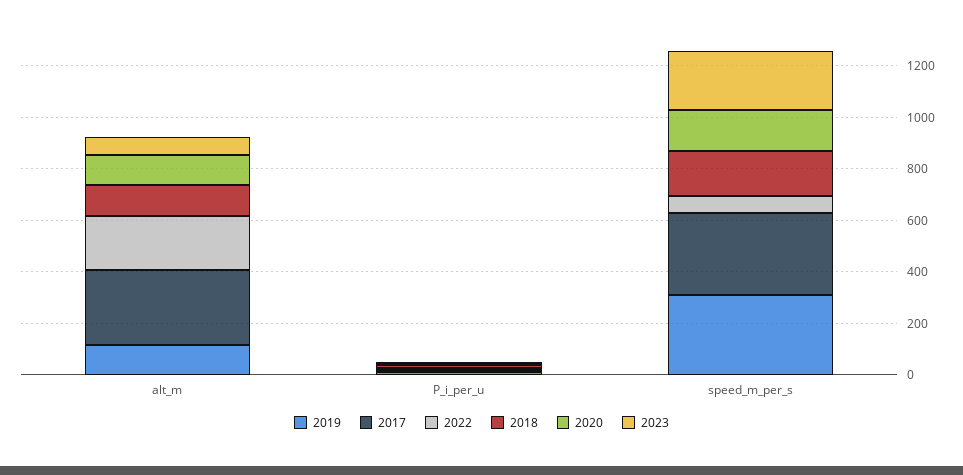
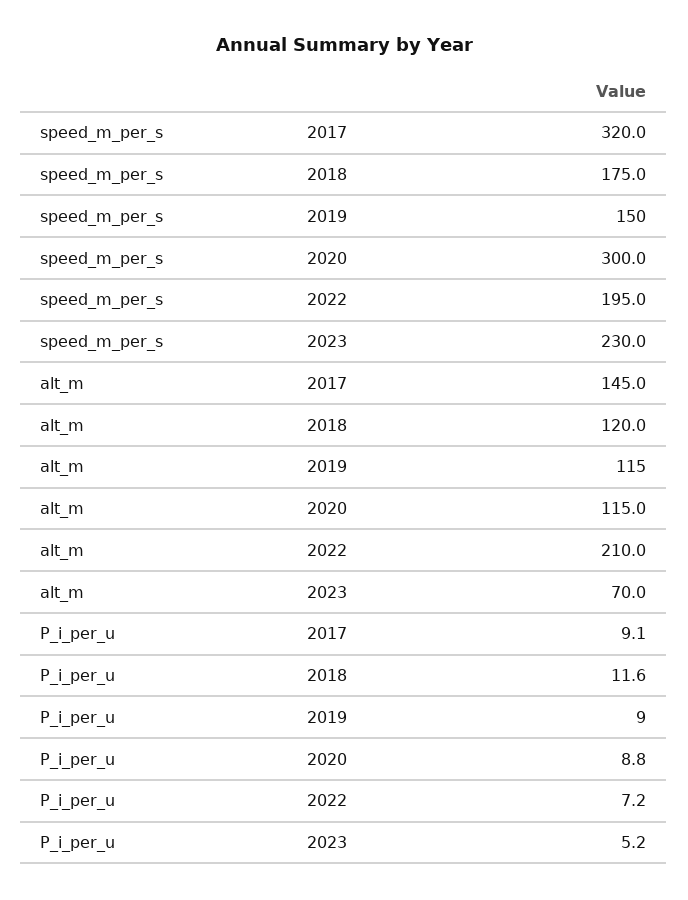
  {
    "2019": {
      "alt_m": 115,
      "P_i_per_u": 9,
-     "speed_m_per_s": 300
+     "speed_m_per_s": 150
    },
    "2017": {
-     "alt_m": 300,
+     "alt_m": 145,
      "P_i_per_u": 9.1,
      "speed_m_per_s": 320
    },
    "2022": {
      "alt_m": 210,
      "P_i_per_u": 7.2,
-     "speed_m_per_s": 50
+     "speed_m_per_s": 195
    },
    "2018": {
      "alt_m": 120,
      "P_i_per_u": 11.6,
      "speed_m_per_s": 175
    },
    "2020": {
      "alt_m": 115,
      "P_i_per_u": 8.8,
-     "speed_m_per_s": 150
+     "speed_m_per_s": 300
    },
    "2023": {
      "alt_m": 70,
      "P_i_per_u": 5.2,
      "speed_m_per_s": 230
    }
  }

